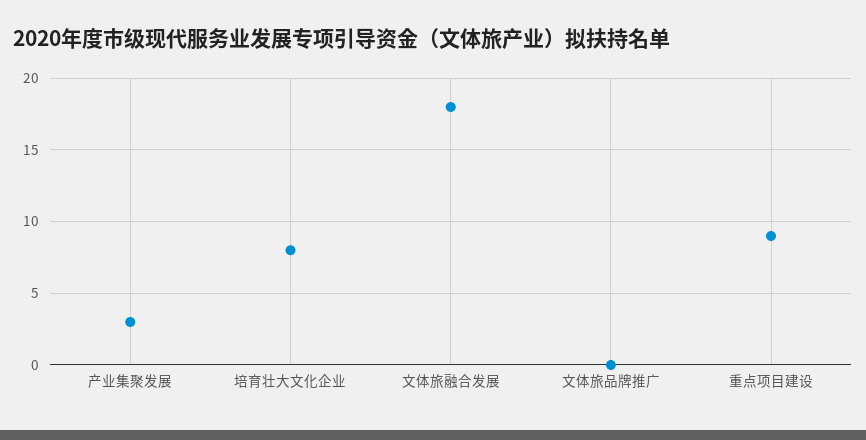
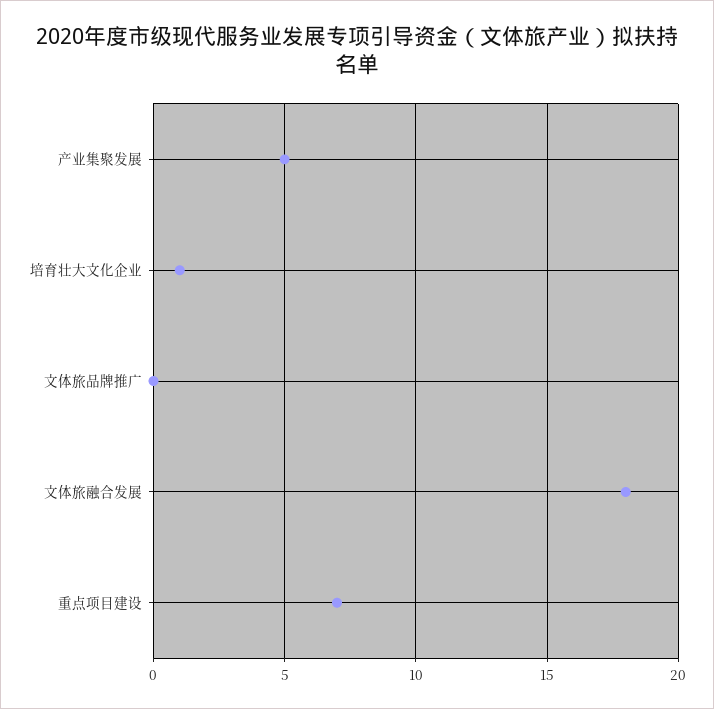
  {
-   "产业集聚发展": 3,
+   "产业集聚发展": 5,
-   "培育壮大文化企业": 8,
+   "培育壮大文化企业": 1,
    "文体旅融合发展": 18,
    "文体旅品牌推广": 0,
-   "重点项目建设": 9
+   "重点项目建设": 7
  }

